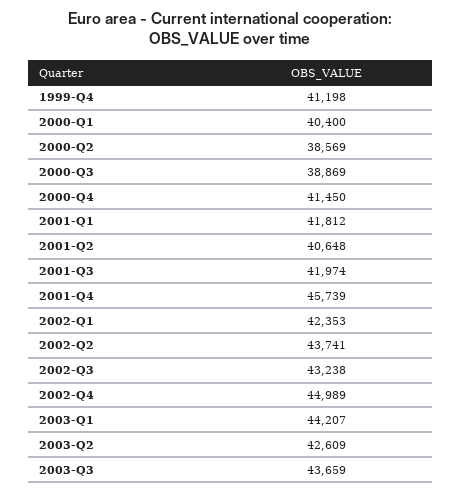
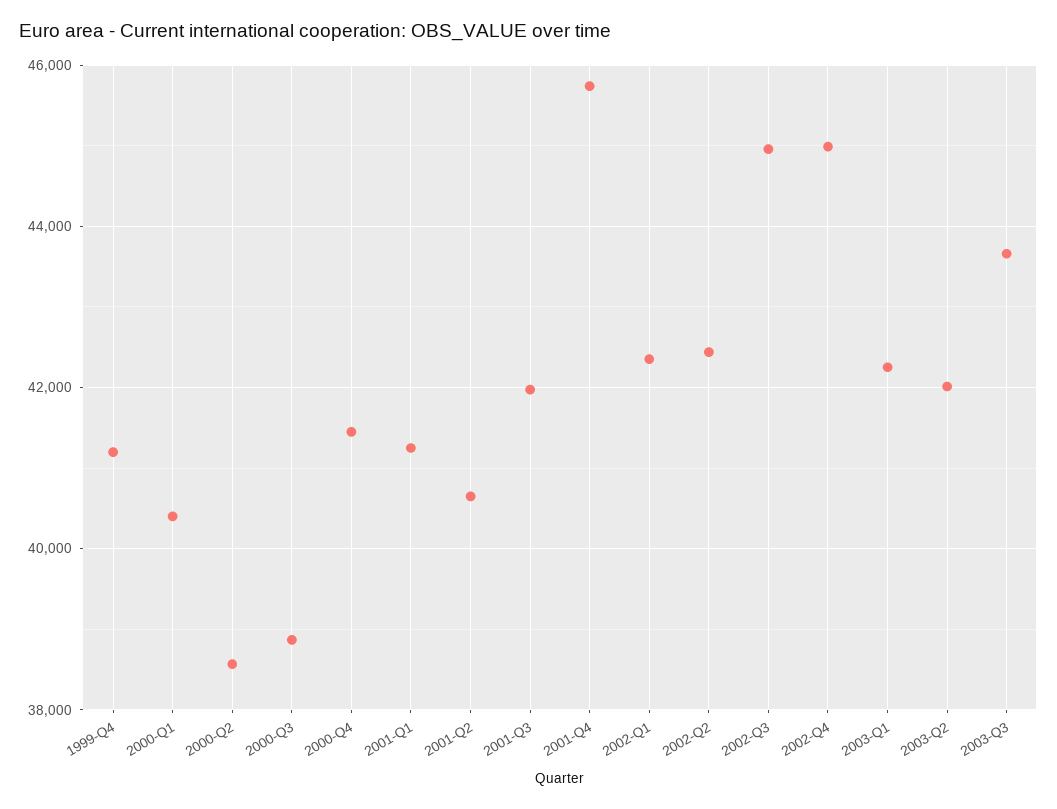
  {
    "1999-Q4": 41198,
    "2000-Q1": 40400,
    "2000-Q2": 38569,
    "2000-Q3": 38869,
    "2000-Q4": 41450,
-   "2001-Q1": 41812,
+   "2001-Q1": 41200,
    "2001-Q2": 40648,
    "2001-Q3": 41974,
    "2001-Q4": 45739,
    "2002-Q1": 42353,
-   "2002-Q2": 43741,
+   "2002-Q2": 42400,
-   "2002-Q3": 43238,
+   "2002-Q3": 45000,
    "2002-Q4": 44989,
-   "2003-Q1": 44207,
+   "2003-Q1": 42200,
-   "2003-Q2": 42609,
+   "2003-Q2": 42000,
    "2003-Q3": 43659
  }

